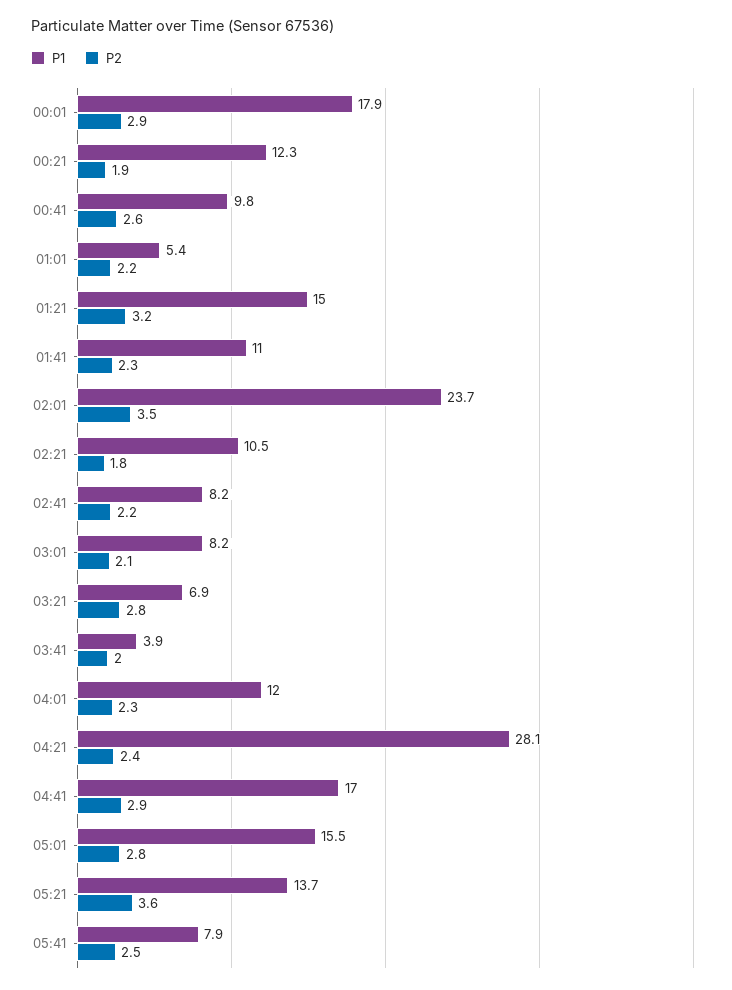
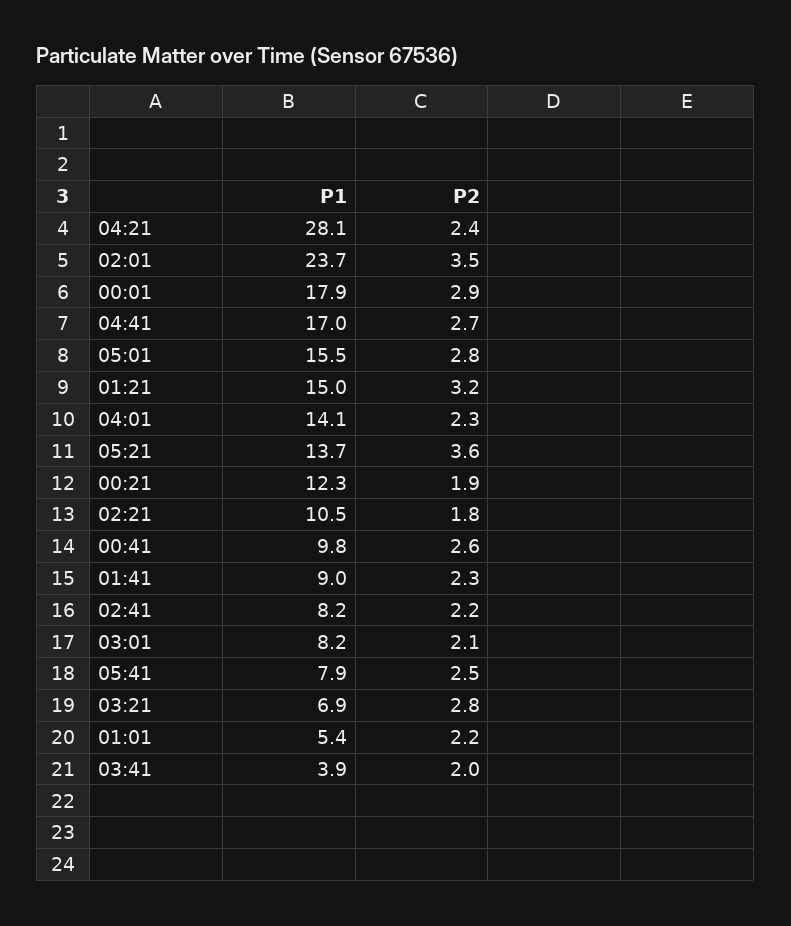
  {
    "P1": {
      "00:01": 17.9,
      "00:21": 12.3,
      "00:41": 9.8,
      "01:01": 5.4,
      "01:21": 15,
-     "01:41": 11,
+     "01:41": 9,
      "02:01": 23.7,
      "02:21": 10.5,
      "02:41": 8.2,
      "03:01": 8.2,
      "03:21": 6.9,
      "03:41": 3.9,
-     "04:01": 12,
+     "04:01": 14.1,
      "04:21": 28.1,
      "04:41": 17,
      "05:01": 15.5,
      "05:21": 13.7,
      "05:41": 7.9
    },
    "P2": {
      "00:01": 2.9,
      "00:21": 1.9,
      "00:41": 2.6,
      "01:01": 2.2,
      "01:21": 3.2,
      "01:41": 2.3,
      "02:01": 3.5,
      "02:21": 1.8,
      "02:41": 2.2,
      "03:01": 2.1,
      "03:21": 2.8,
      "03:41": 2,
      "04:01": 2.3,
      "04:21": 2.4,
-     "04:41": 2.9,
+     "04:41": 2.7,
      "05:01": 2.8,
      "05:21": 3.6,
      "05:41": 2.5
    }
  }

